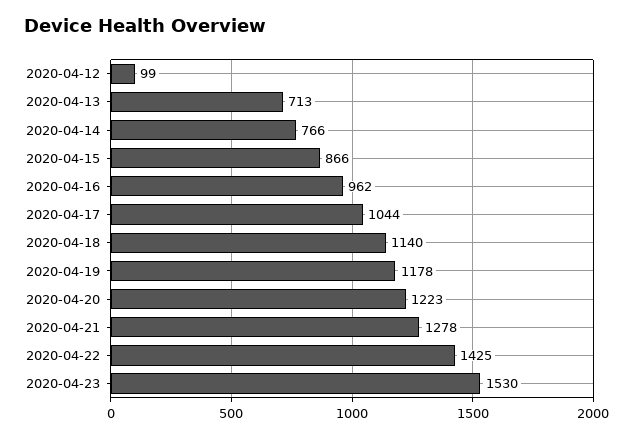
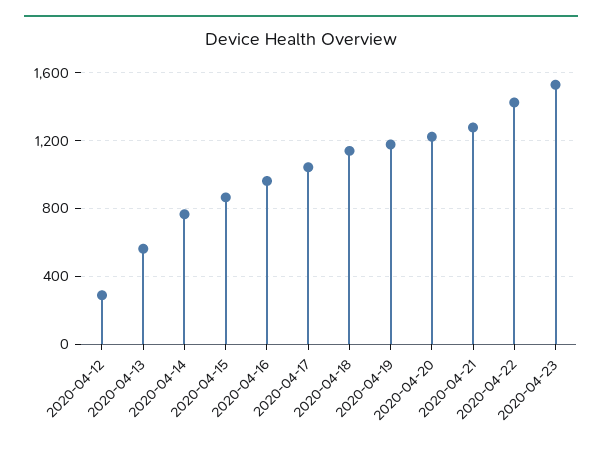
  {
-   "2020-04-12": 99,
+   "2020-04-12": 300,
-   "2020-04-13": 713,
+   "2020-04-13": 550,
    "2020-04-14": 766,
    "2020-04-15": 866,
    "2020-04-16": 962,
    "2020-04-17": 1044,
    "2020-04-18": 1140,
    "2020-04-19": 1178,
    "2020-04-20": 1223,
    "2020-04-21": 1278,
    "2020-04-22": 1425,
    "2020-04-23": 1530
  }

